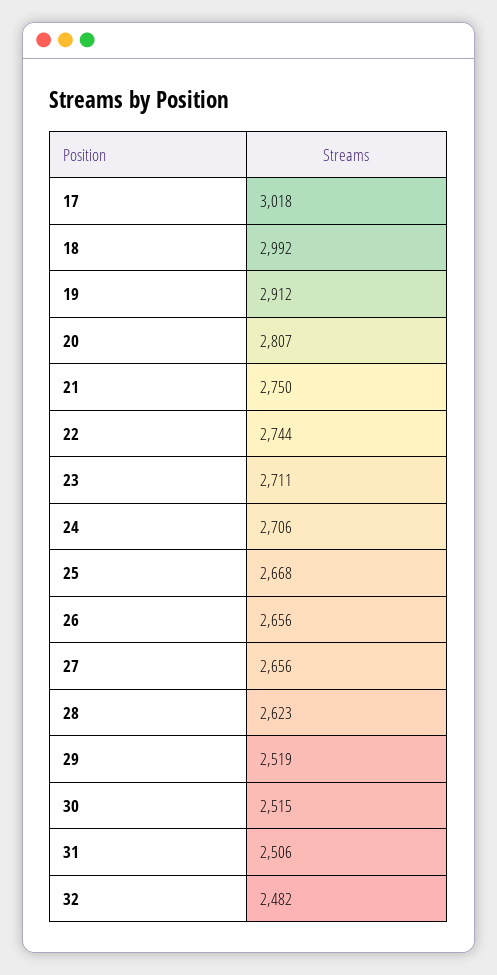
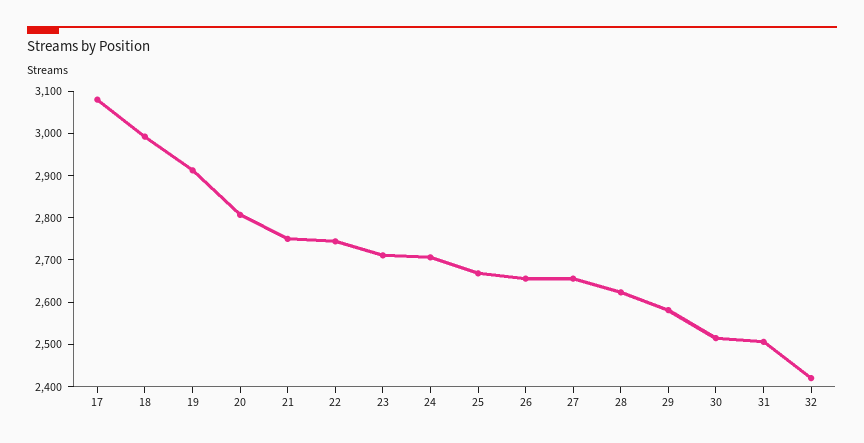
  {
-   "17": 3018,
+   "17": 3080,
    "18": 2992,
    "19": 2912,
    "20": 2807,
    "21": 2750,
    "22": 2744,
    "23": 2711,
    "24": 2706,
    "25": 2668,
    "26": 2656,
    "27": 2656,
    "28": 2623,
-   "29": 2519,
+   "29": 2580,
    "30": 2515,
    "31": 2506,
-   "32": 2482
+   "32": 2420
  }

